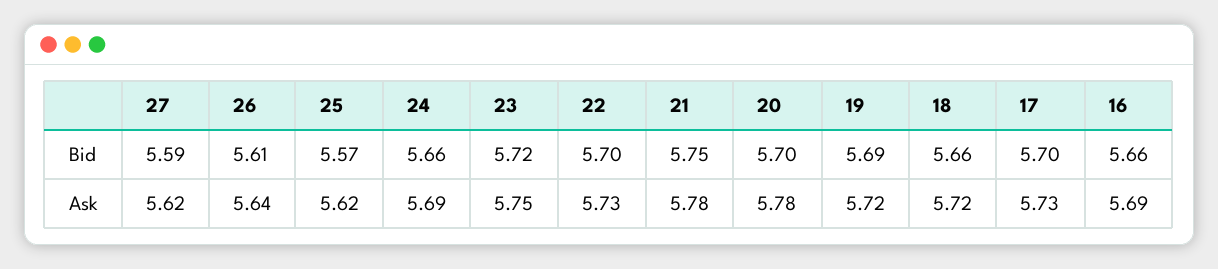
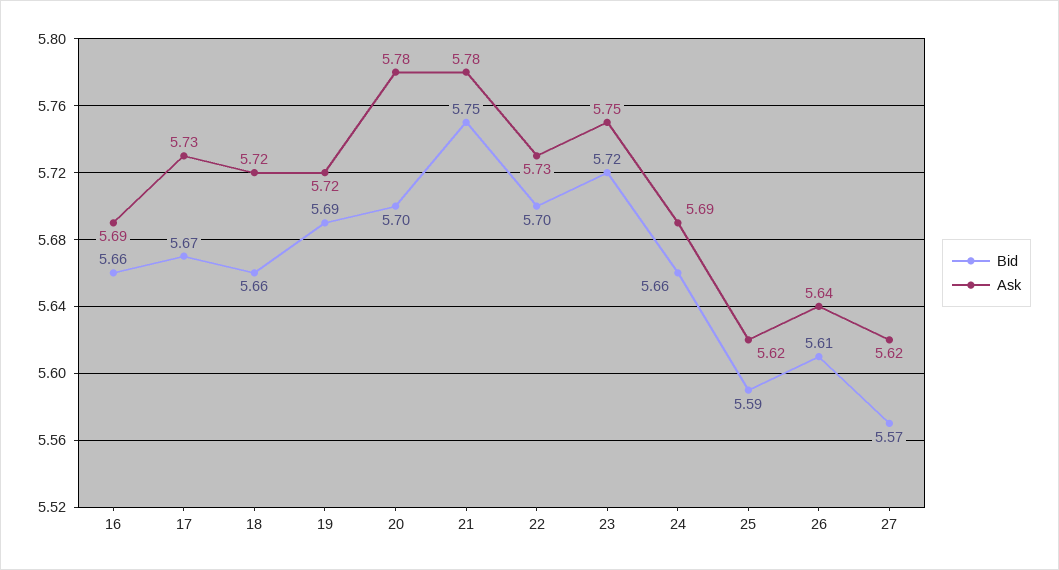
  {
    "Bid": {
-     "27": 5.59,
+     "27": 5.57,
      "26": 5.61,
-     "25": 5.57,
+     "25": 5.59,
      "24": 5.66,
      "23": 5.72,
      "22": 5.7,
      "21": 5.75,
      "20": 5.7,
      "19": 5.69,
      "18": 5.66,
-     "17": 5.7,
+     "17": 5.67,
      "16": 5.66
    },
    "Ask": {
      "27": 5.62,
      "26": 5.64,
      "25": 5.62,
      "24": 5.69,
      "23": 5.75,
      "22": 5.73,
      "21": 5.78,
      "20": 5.78,
      "19": 5.72,
      "18": 5.72,
      "17": 5.73,
      "16": 5.69
    }
  }

